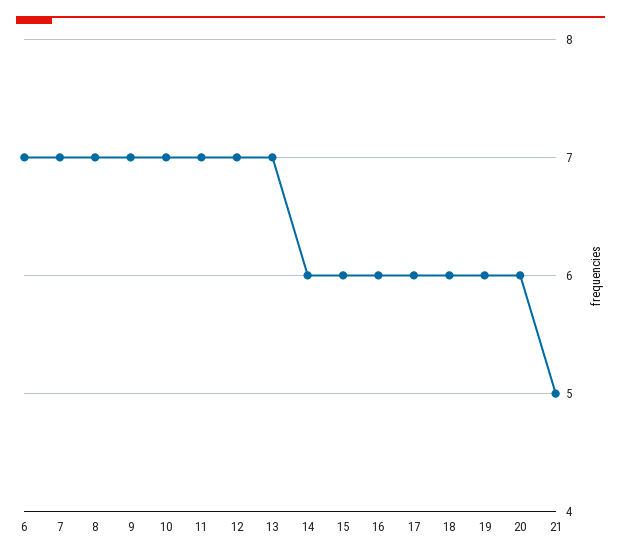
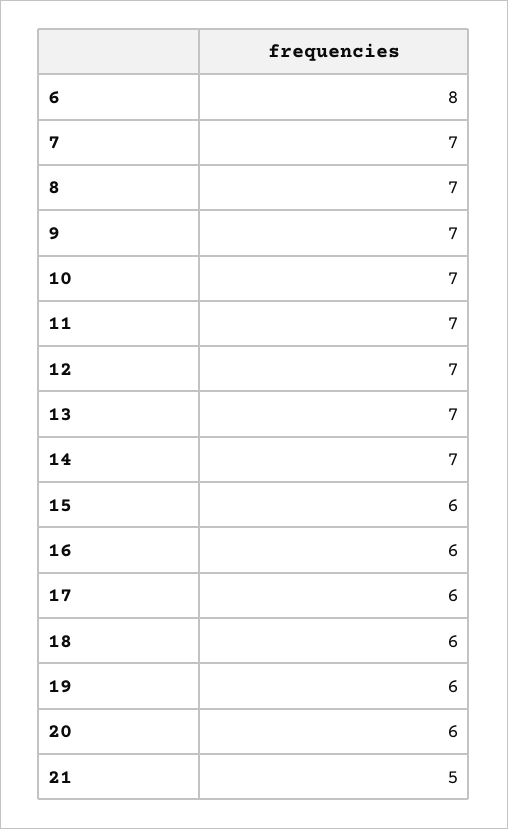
  {
-   "6": 7,
+   "6": 8,
    "7": 7,
    "8": 7,
    "9": 7,
    "10": 7,
    "11": 7,
    "12": 7,
    "13": 7,
-   "14": 6,
+   "14": 7,
    "15": 6,
    "16": 6,
    "17": 6,
    "18": 6,
    "19": 6,
    "20": 6,
    "21": 5
  }

